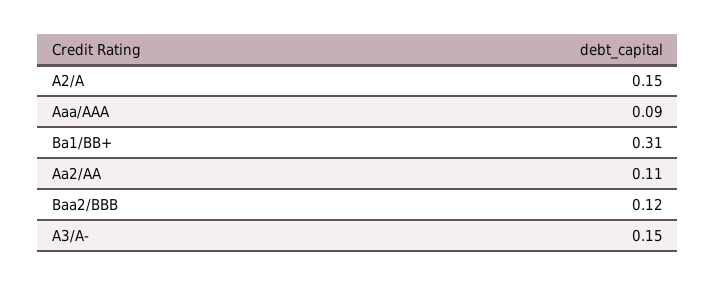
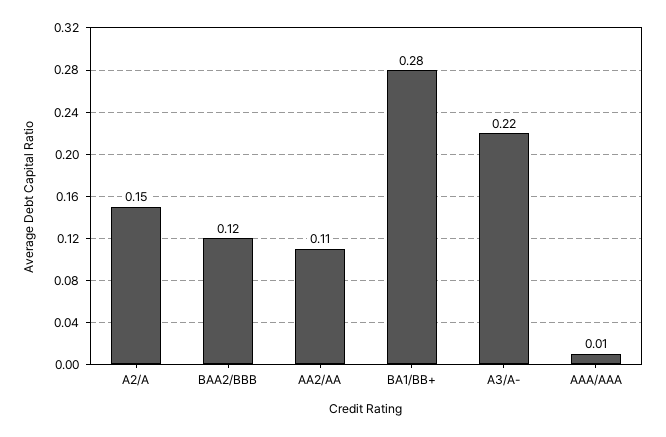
  {
    "A2/A": 0.15,
-   "Aaa/AAA": 0.09,
+   "Aaa/AAA": 0.01,
-   "Ba1/BB+": 0.31,
+   "Ba1/BB+": 0.28,
    "Aa2/AA": 0.11,
    "Baa2/BBB": 0.12,
-   "A3/A-": 0.15
+   "A3/A-": 0.22
  }

